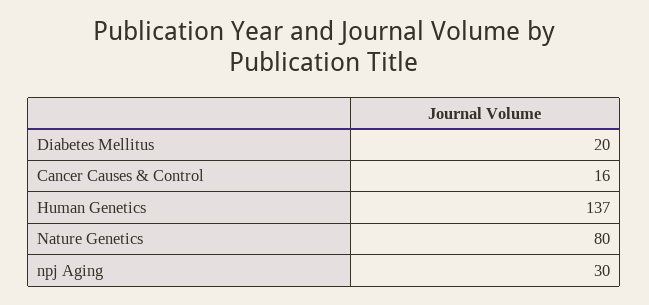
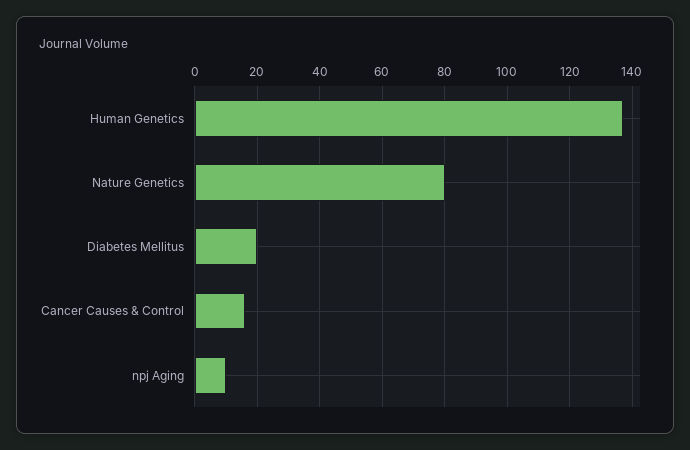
  {
    "Diabetes Mellitus": 20,
    "Cancer Causes & Control": 16,
    "Human Genetics": 137,
    "Nature Genetics": 80,
-   "npj Aging": 30
+   "npj Aging": 10
  }

